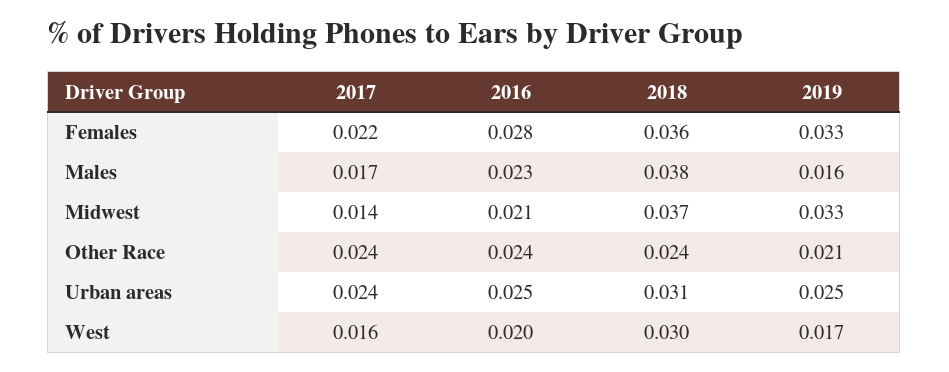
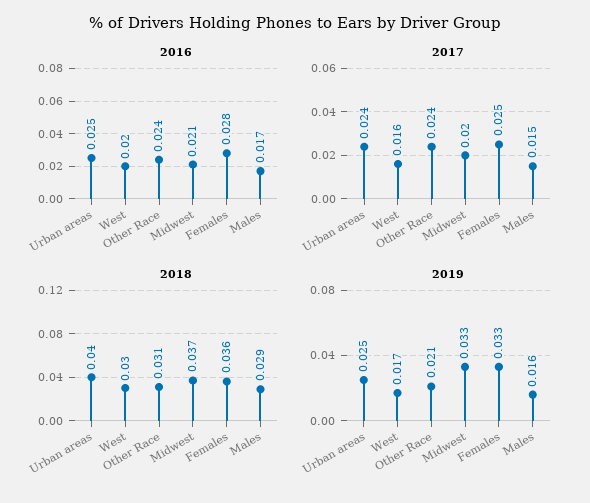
  {
    "2017": {
-     "Females": 0.022,
+     "Females": 0.025,
-     "Males": 0.017,
+     "Males": 0.015,
-     "Midwest": 0.014,
+     "Midwest": 0.02,
      "Other Race": 0.024,
      "Urban areas": 0.024,
      "West": 0.016
    },
    "2016": {
      "Females": 0.028,
-     "Males": 0.023,
+     "Males": 0.017,
      "Midwest": 0.021,
      "Other Race": 0.024,
      "Urban areas": 0.025,
      "West": 0.02
    },
    "2018": {
      "Females": 0.036,
-     "Males": 0.038,
+     "Males": 0.029,
      "Midwest": 0.037,
-     "Other Race": 0.024,
+     "Other Race": 0.031,
-     "Urban areas": 0.031,
+     "Urban areas": 0.04,
      "West": 0.03
    },
    "2019": {
      "Females": 0.033,
      "Males": 0.016,
      "Midwest": 0.033,
      "Other Race": 0.021,
      "Urban areas": 0.025,
      "West": 0.017
    }
  }

